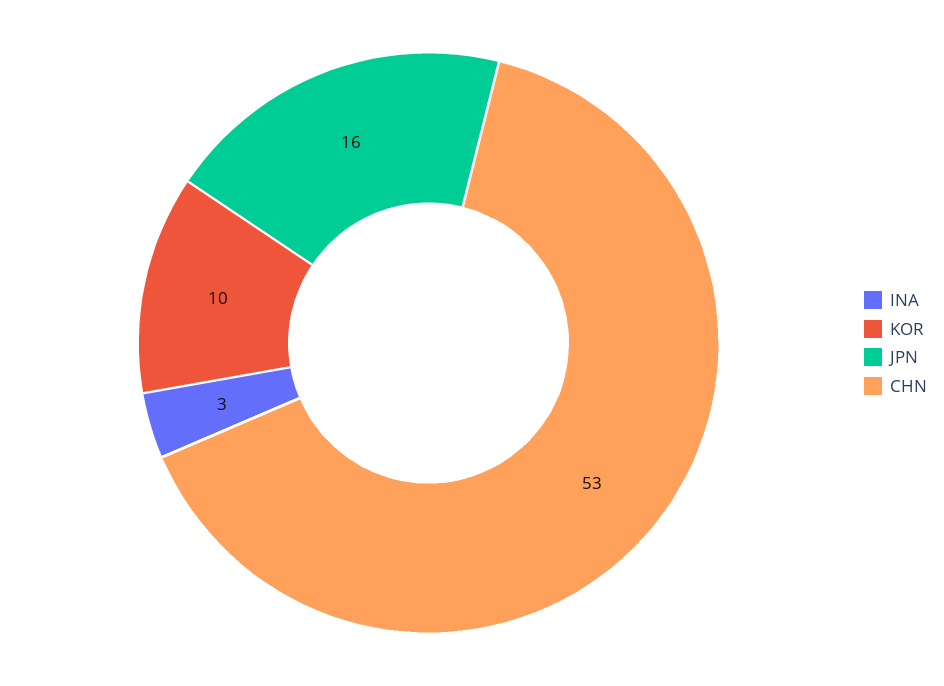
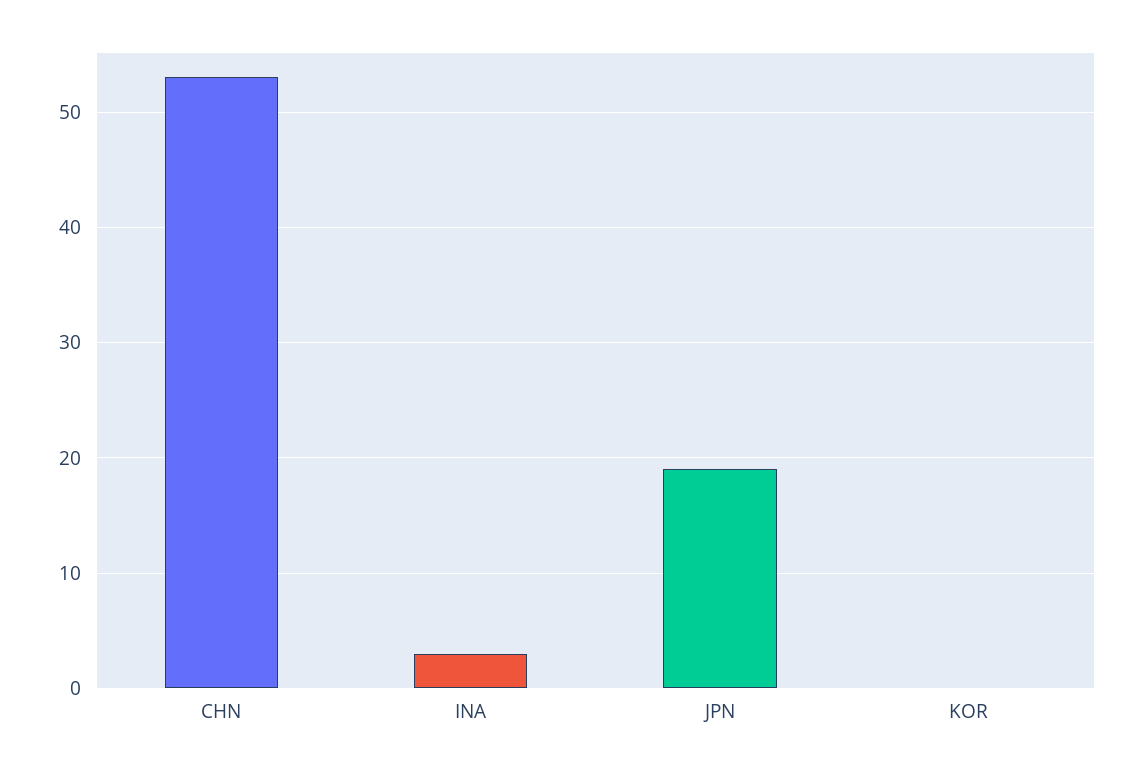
  {
    "INA": 3,
-   "KOR": 10,
+   "KOR": 0,
-   "JPN": 16,
+   "JPN": 19,
    "CHN": 53
  }

